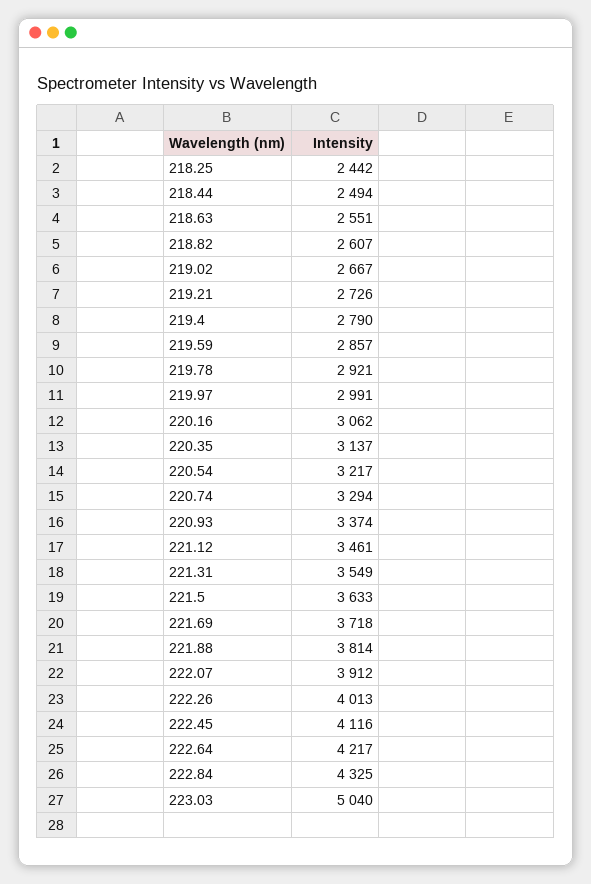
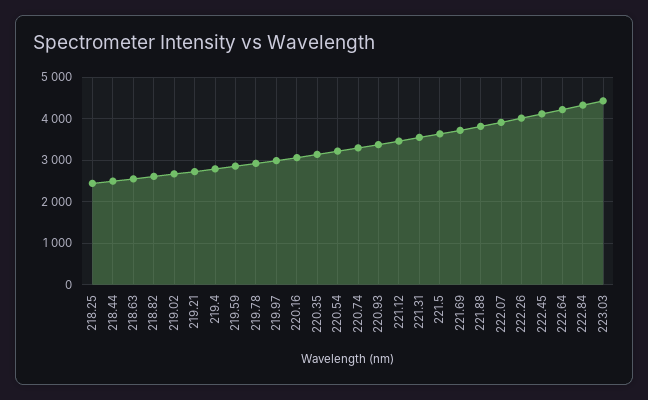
  {
    "218.25": 2442,
    "218.44": 2494,
    "218.63": 2551,
    "218.82": 2607,
    "219.02": 2667,
    "219.21": 2726,
    "219.4": 2790,
    "219.59": 2857,
    "219.78": 2921,
    "219.97": 2991,
    "220.16": 3062,
    "220.35": 3137,
    "220.54": 3217,
    "220.74": 3294,
    "220.93": 3374,
    "221.12": 3461,
    "221.31": 3549,
    "221.5": 3633,
    "221.69": 3718,
    "221.88": 3814,
    "222.07": 3912,
    "222.26": 4013,
    "222.45": 4116,
    "222.64": 4217,
    "222.84": 4325,
-   "223.03": 5040
+   "223.03": 4400
  }

